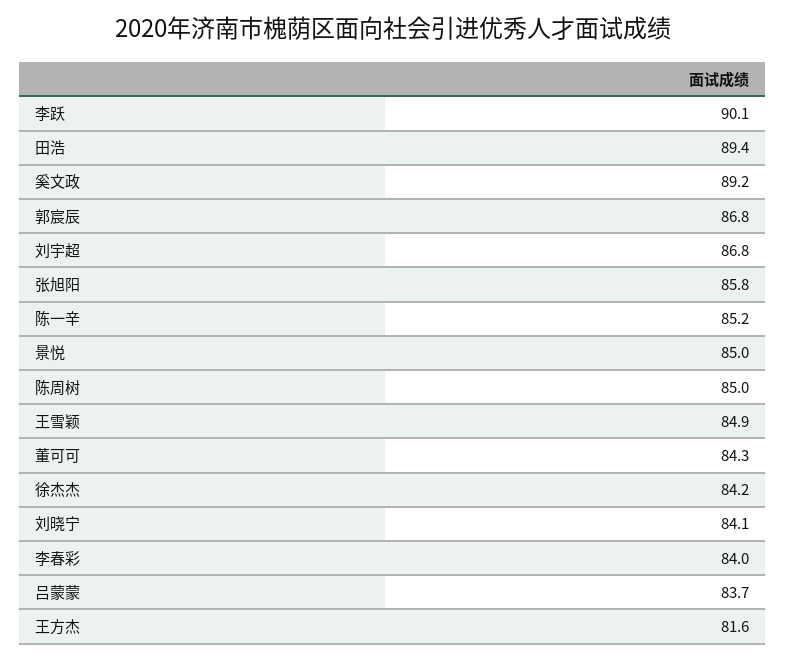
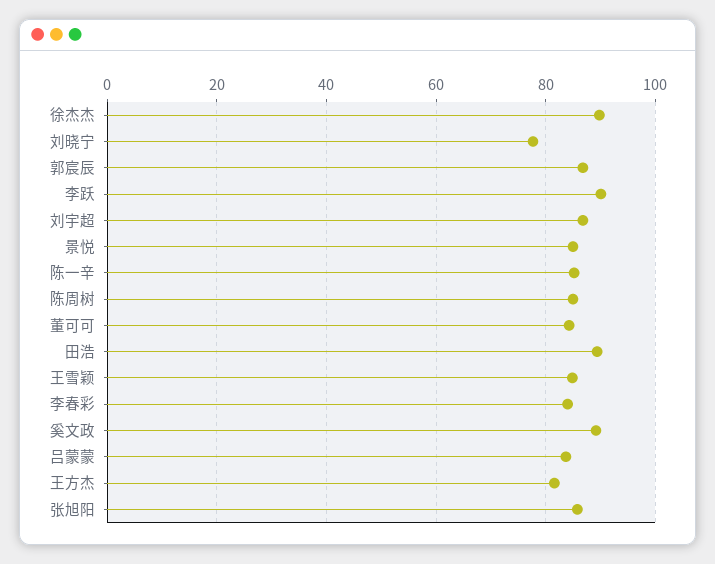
  {
    "李跃": 90.1,
    "田浩": 89.4,
    "奚文政": 89.2,
    "郭宸辰": 86.8,
    "刘宇超": 86.8,
    "张旭阳": 85.8,
    "陈一辛": 85.2,
    "景悦": 85,
    "陈周树": 85,
    "王雪颖": 84.9,
    "董可可": 84.3,
-   "徐杰杰": 84.2,
+   "徐杰杰": 90,
-   "刘晓宁": 84.1,
+   "刘晓宁": 78,
    "李春彩": 84,
    "吕蒙蒙": 83.7,
    "王方杰": 81.6
  }

